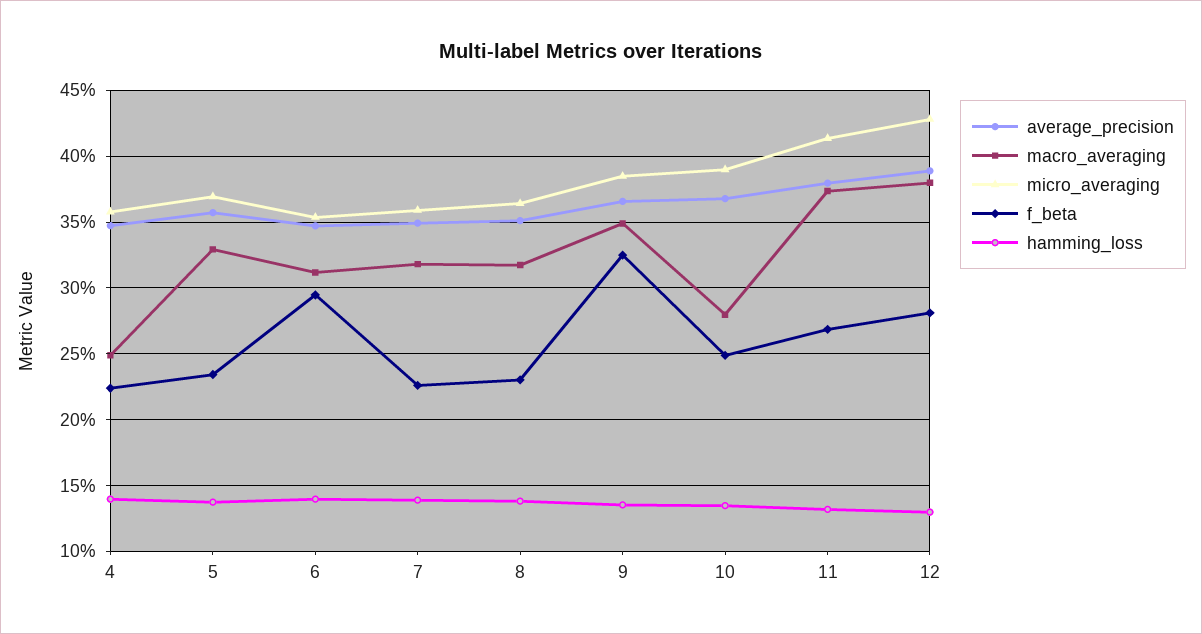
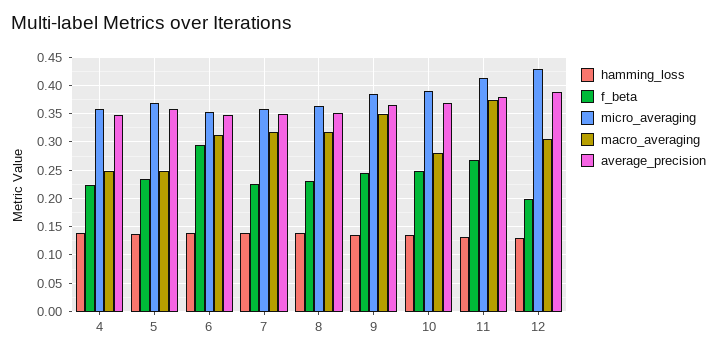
  {
    "average_precision": {
      "4": 0.345,
      "5": 0.355,
      "6": 0.345,
      "7": 0.35,
      "8": 0.35,
      "9": 0.365,
      "10": 0.37,
      "11": 0.38,
      "12": 0.39
    },
    "macro_averaging": {
      "4": 0.25,
-     "5": 0.33,
+     "5": 0.25,
      "6": 0.31,
      "7": 0.32,
      "8": 0.315,
      "9": 0.35,
      "10": 0.28,
      "11": 0.375,
-     "12": 0.38
+     "12": 0.3
    },
    "micro_averaging": {
      "4": 0.36,
      "5": 0.37,
      "6": 0.355,
      "7": 0.36,
      "8": 0.365,
      "9": 0.385,
      "10": 0.39,
      "11": 0.415,
      "12": 0.43
    },
    "f_beta": {
      "4": 0.225,
      "5": 0.235,
      "6": 0.295,
      "7": 0.225,
      "8": 0.23,
-     "9": 0.325,
+     "9": 0.25,
      "10": 0.25,
      "11": 0.27,
-     "12": 0.28
+     "12": 0.2
    },
    "hamming_loss": {
      "4": 0.14,
      "5": 0.14,
      "6": 0.14,
      "7": 0.14,
      "8": 0.14,
      "9": 0.135,
      "10": 0.135,
      "11": 0.13,
      "12": 0.13
    }
  }

